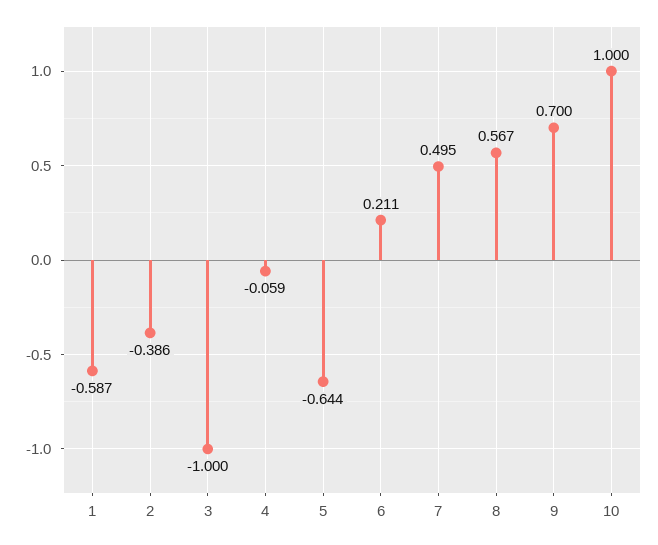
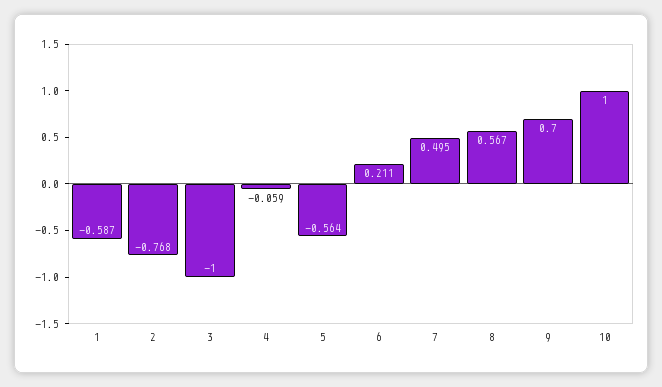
  {
    "1": -0.587,
-   "2": -0.386,
+   "2": -0.768,
    "3": -1,
    "4": -0.059,
-   "5": -0.644,
+   "5": -0.564,
    "6": 0.211,
    "7": 0.495,
    "8": 0.567,
    "9": 0.7,
    "10": 1
  }

